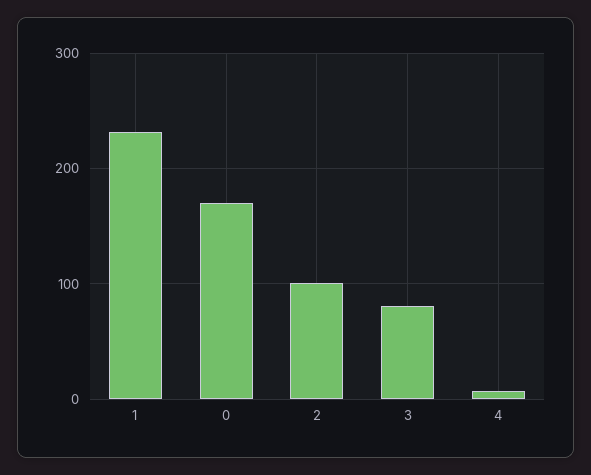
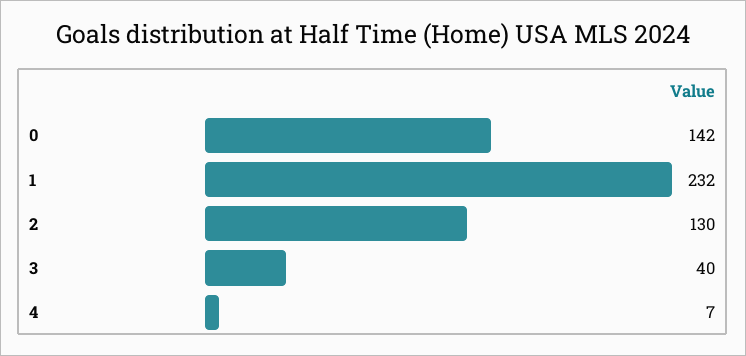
  {
    "1": 232,
-   "0": 170,
+   "0": 142,
-   "2": 100,
+   "2": 130,
-   "3": 80,
+   "3": 40,
    "4": 7
  }

